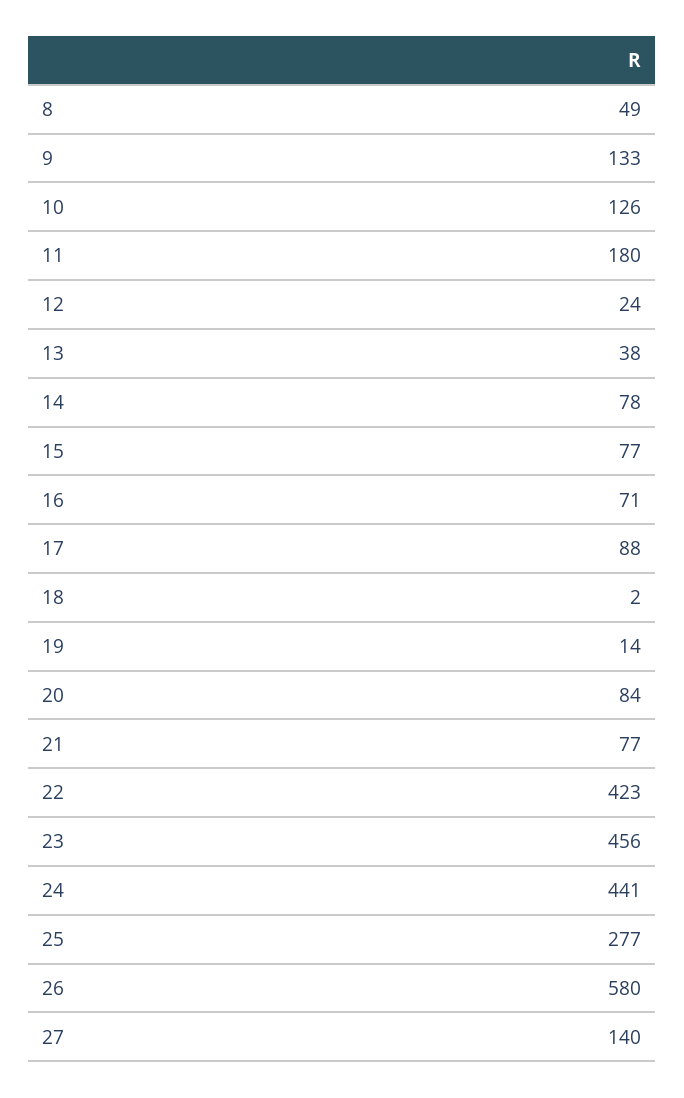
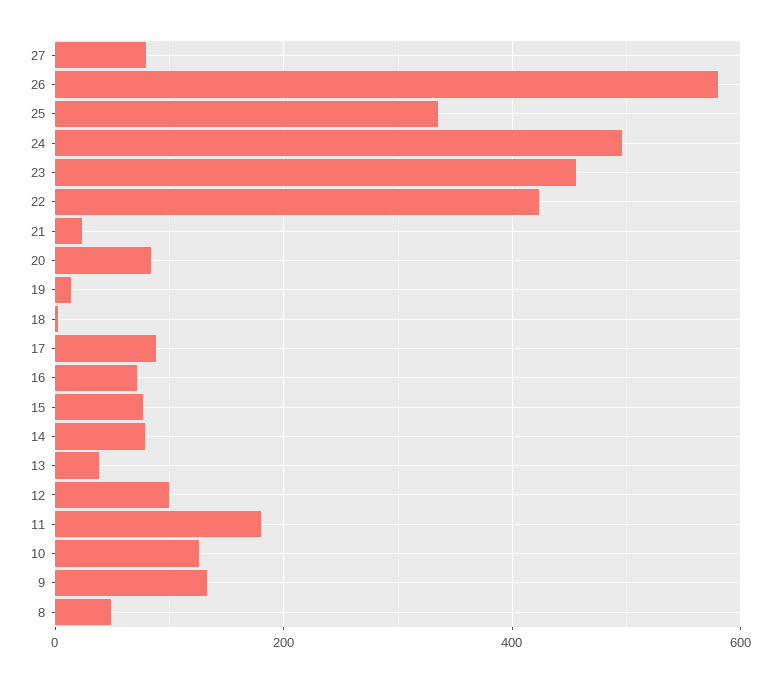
  {
    "8": 49,
    "9": 133,
    "10": 126,
    "11": 180,
-   "12": 24,
+   "12": 100,
    "13": 38,
    "14": 78,
    "15": 77,
    "16": 71,
    "17": 88,
    "18": 2,
    "19": 14,
    "20": 84,
-   "21": 77,
+   "21": 20,
    "22": 423,
    "23": 456,
-   "24": 441,
+   "24": 500,
-   "25": 277,
+   "25": 340,
    "26": 580,
-   "27": 140
+   "27": 80
  }

